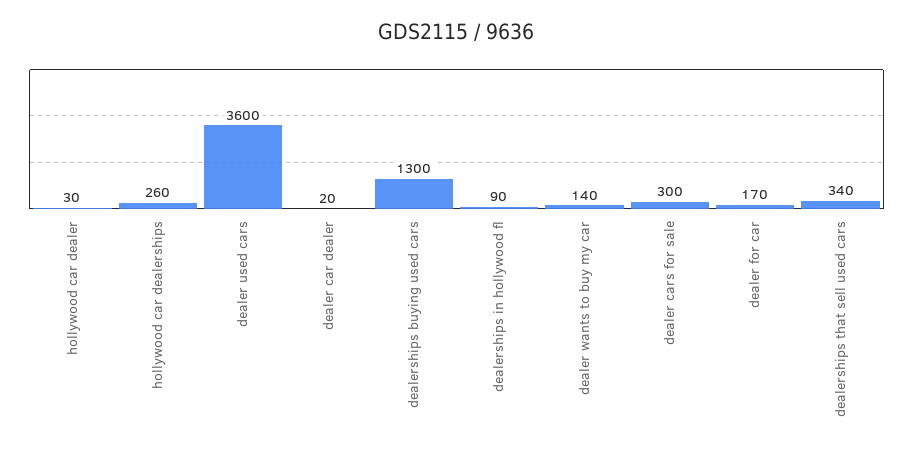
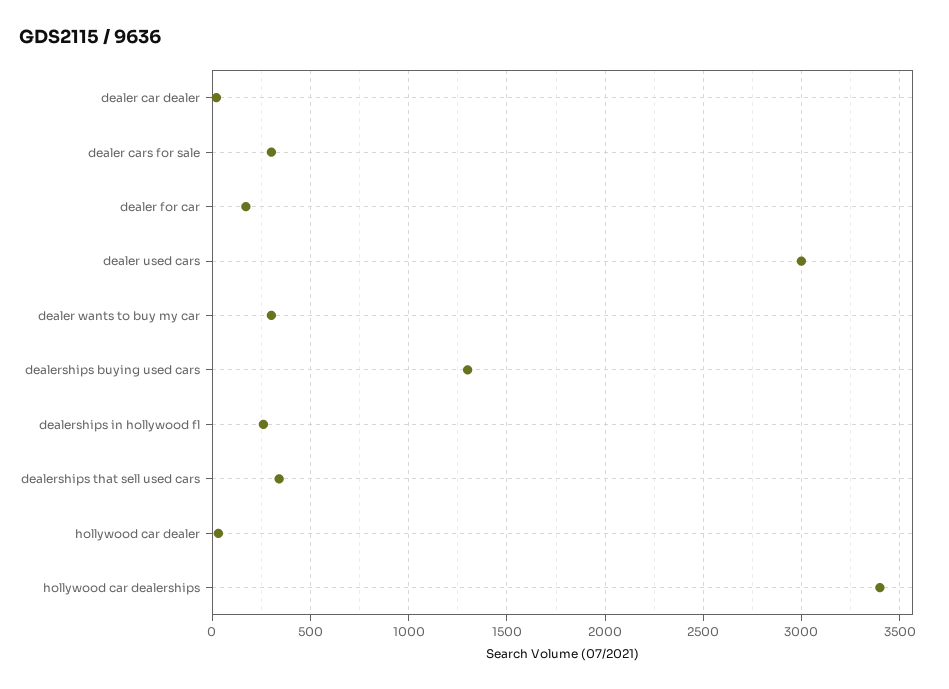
  {
    "hollywood car dealer": 30,
-   "hollywood car dealerships": 260,
+   "hollywood car dealerships": 3400,
-   "dealer used cars": 3600,
+   "dealer used cars": 3000,
    "dealer car dealer": 20,
    "dealerships buying used cars": 1300,
-   "dealerships in hollywood fl": 90,
+   "dealerships in hollywood fl": 250,
-   "dealer wants to buy my car": 140,
+   "dealer wants to buy my car": 300,
    "dealer cars for sale": 300,
    "dealer for car": 170,
    "dealerships that sell used cars": 340
  }

